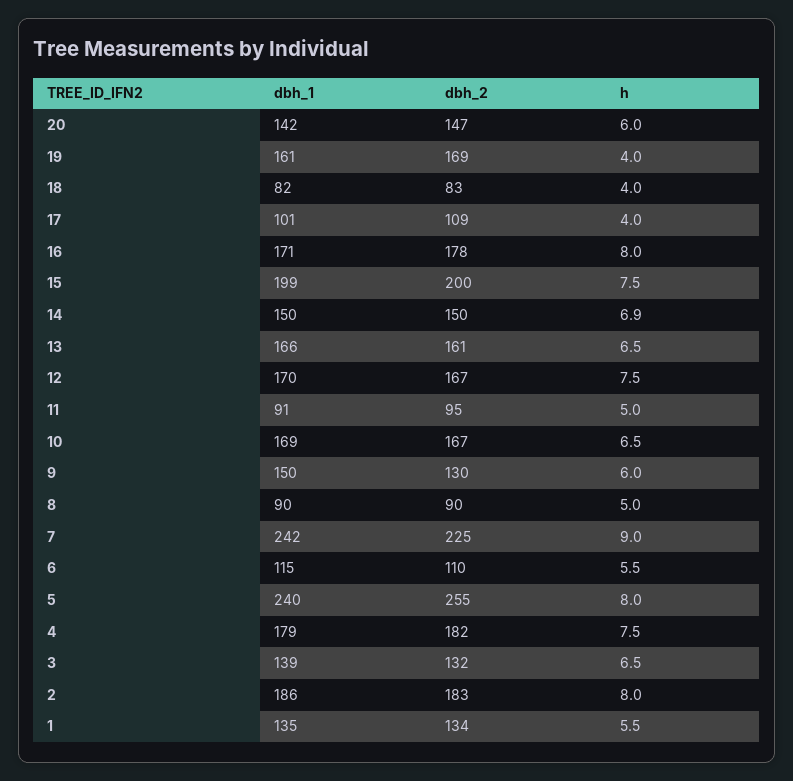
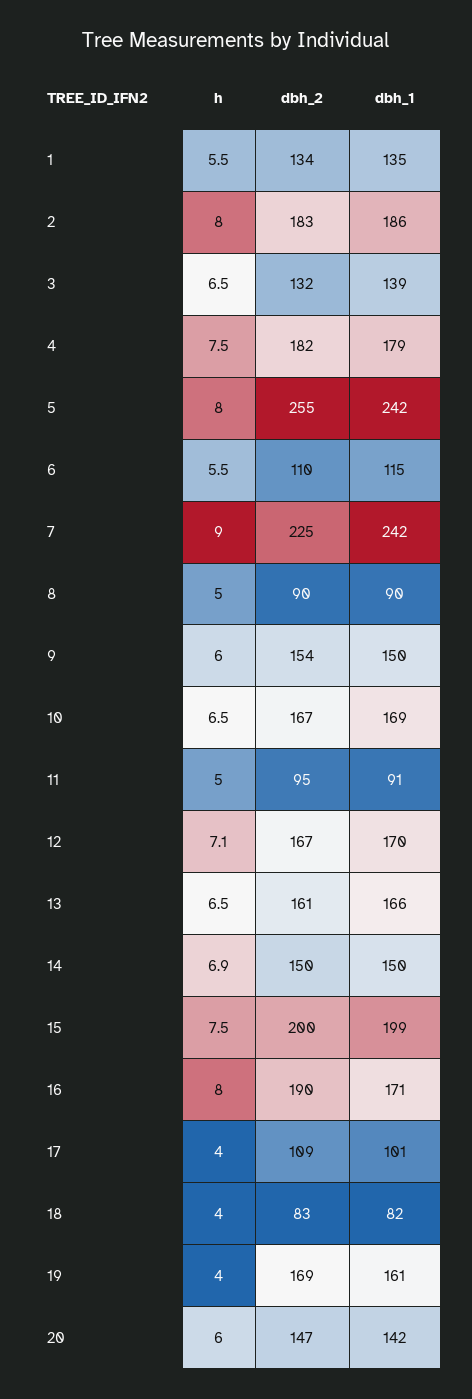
  {
    "dbh_1": {
      "20": 142,
      "19": 161,
      "18": 82,
      "17": 101,
      "16": 171,
      "15": 199,
      "14": 150,
      "13": 166,
      "12": 170,
      "11": 91,
      "10": 169,
      "9": 150,
      "8": 90,
      "7": 242,
      "6": 115,
-     "5": 240,
+     "5": 242,
      "4": 179,
      "3": 139,
      "2": 186,
      "1": 135
    },
    "dbh_2": {
      "20": 147,
      "19": 169,
      "18": 83,
      "17": 109,
-     "16": 178,
+     "16": 190,
      "15": 200,
      "14": 150,
      "13": 161,
      "12": 167,
      "11": 95,
      "10": 167,
-     "9": 130,
+     "9": 154,
      "8": 90,
      "7": 225,
      "6": 110,
      "5": 255,
      "4": 182,
      "3": 132,
      "2": 183,
      "1": 134
    },
    "h": {
      "20": 6,
      "19": 4,
      "18": 4,
      "17": 4,
      "16": 8,
      "15": 7.5,
      "14": 6.9,
      "13": 6.5,
-     "12": 7.5,
+     "12": 7.1,
      "11": 5,
      "10": 6.5,
      "9": 6,
      "8": 5,
      "7": 9,
      "6": 5.5,
      "5": 8,
      "4": 7.5,
      "3": 6.5,
      "2": 8,
      "1": 5.5
    }
  }

